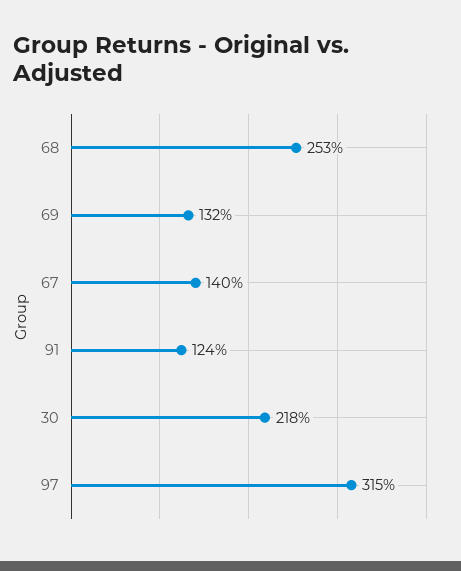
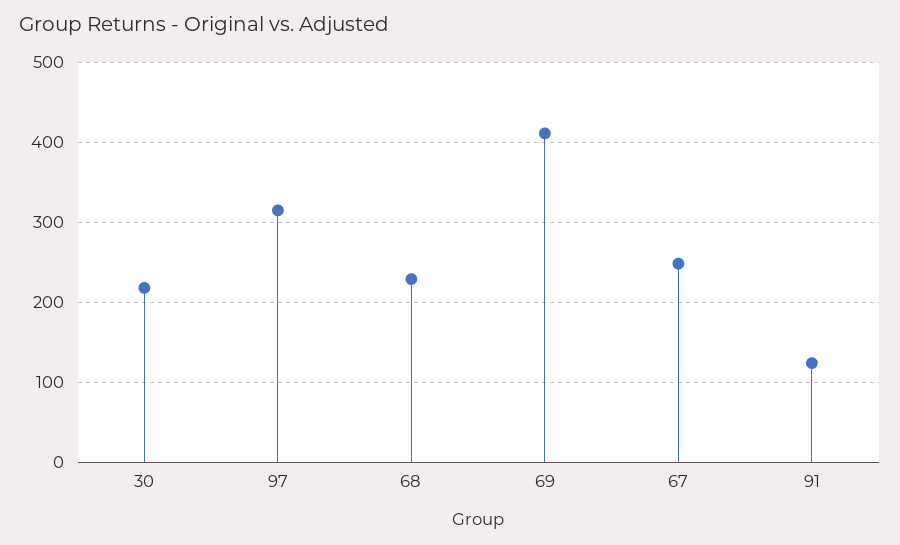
  {
-   "68": 253,
+   "68": 230,
-   "69": 132,
+   "69": 410,
-   "67": 140,
+   "67": 250,
    "91": 124,
    "30": 218,
    "97": 315
  }

